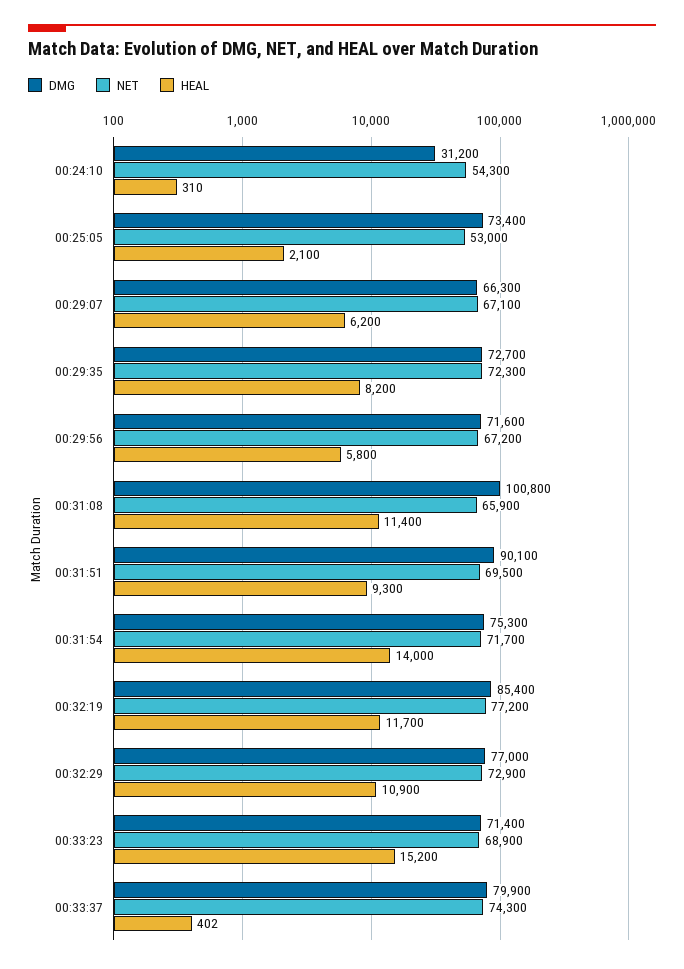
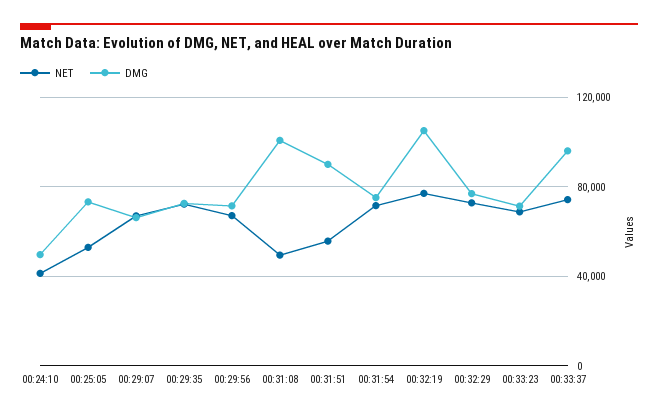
  {
    "DMG": {
-     "00:24:10": 31200,
+     "00:24:10": 50000,
      "00:25:05": 73400,
      "00:29:07": 66300,
      "00:29:35": 72700,
      "00:29:56": 71600,
      "00:31:08": 100800,
      "00:31:51": 90100,
      "00:31:54": 75300,
-     "00:32:19": 85400,
+     "00:32:19": 105000,
      "00:32:29": 77000,
      "00:33:23": 71400,
-     "00:33:37": 79900
+     "00:33:37": 95000
    },
    "NET": {
-     "00:24:10": 54300,
+     "00:24:10": 40000,
      "00:25:05": 53000,
      "00:29:07": 67100,
      "00:29:35": 72300,
      "00:29:56": 67200,
-     "00:31:08": 65900,
+     "00:31:08": 50000,
-     "00:31:51": 69500,
+     "00:31:51": 55000,
      "00:31:54": 71700,
      "00:32:19": 77200,
      "00:32:29": 72900,
      "00:33:23": 68900,
      "00:33:37": 74300
-   },
+   }
-   "HEAL": {
-     "00:24:10": 310,
-     "00:25:05": 2100,
-     "00:29:07": 6200,
-     "00:29:35": 8200,
-     "00:29:56": 5800,
-     "00:31:08": 11400,
-     "00:31:51": 9300,
-     "00:31:54": 14000,
-     "00:32:19": 11700,
-     "00:32:29": 10900,
-     "00:33:23": 15200,
-     "00:33:37": 402
-   }
  }

